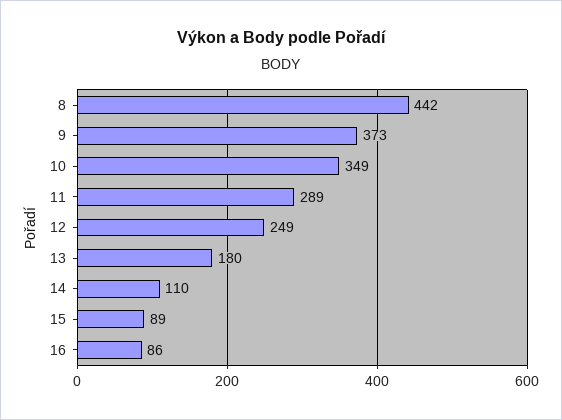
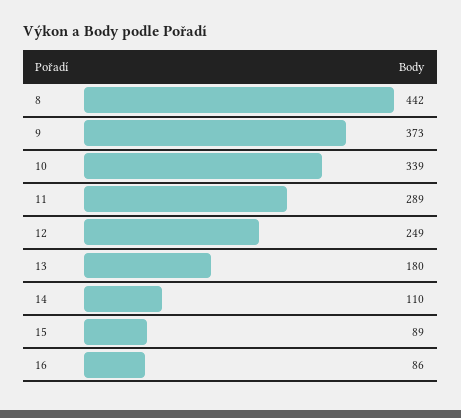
  {
    "8": 442,
    "9": 373,
-   "10": 349,
+   "10": 339,
    "11": 289,
    "12": 249,
    "13": 180,
    "14": 110,
    "15": 89,
    "16": 86
  }

